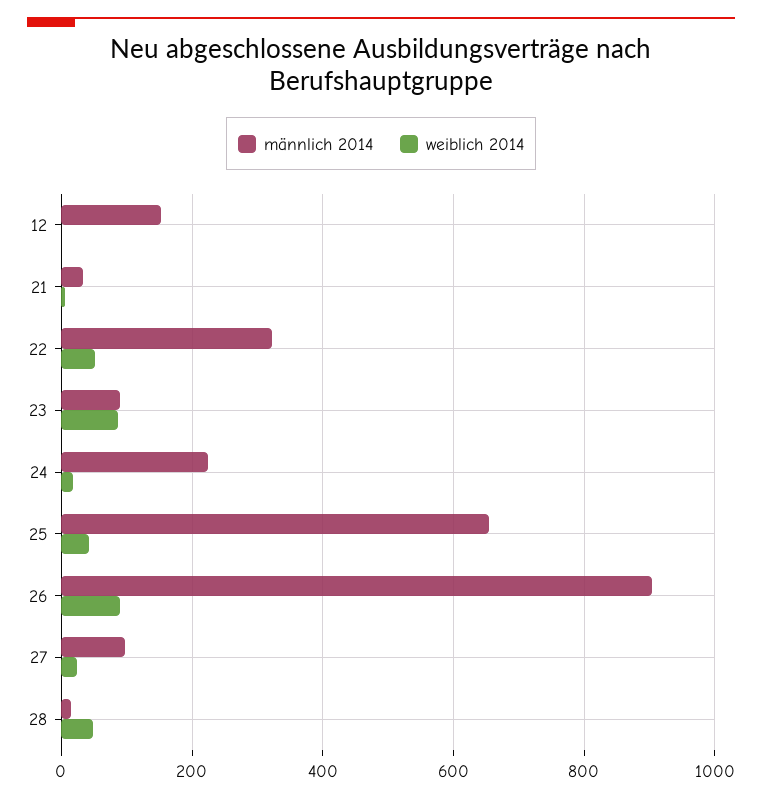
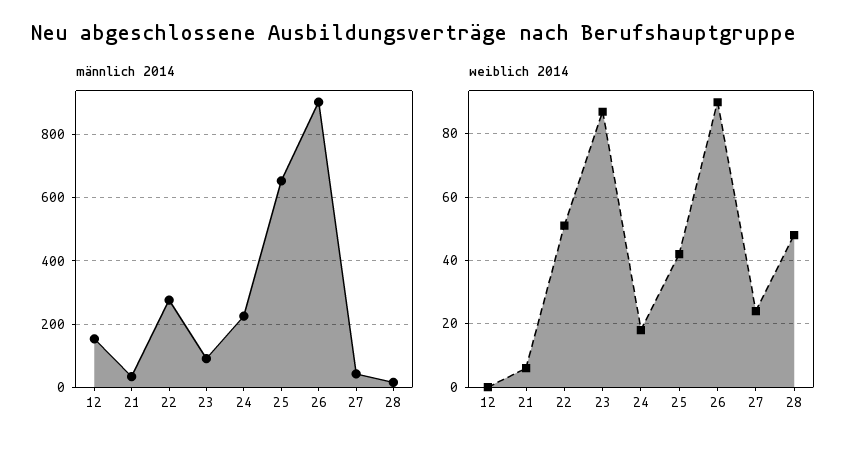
  {
    "männlich 2014": {
      "12": 160,
      "21": 40,
-     "22": 320,
+     "22": 280,
      "23": 100,
      "24": 220,
      "25": 660,
      "26": 900,
-     "27": 100,
+     "27": 40,
      "28": 20
    },
    "weiblich 2014": {
      "12": 0,
      "21": 5,
      "22": 50,
      "23": 85,
      "24": 20,
      "25": 40,
      "26": 90,
      "27": 25,
      "28": 50
    }
  }

